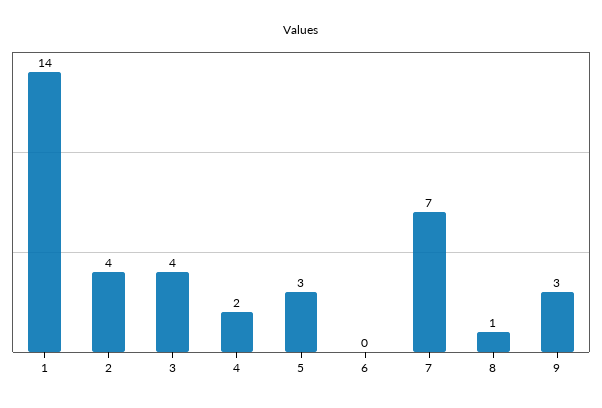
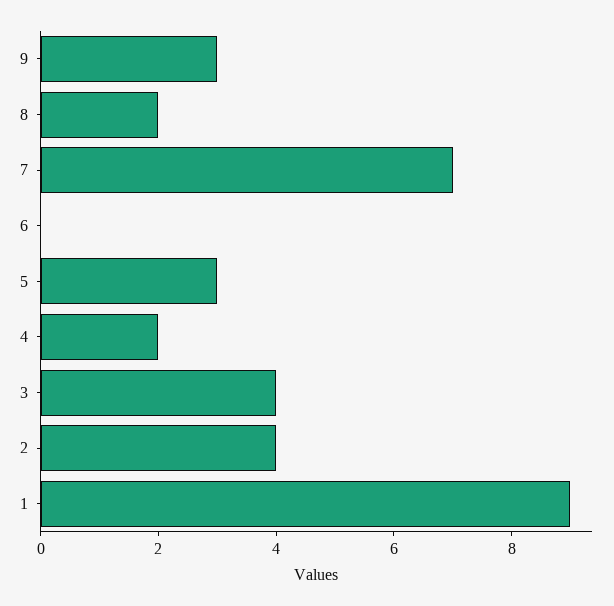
  {
-   "1": 14,
+   "1": 9,
    "2": 4,
    "3": 4,
    "4": 2,
    "5": 3,
    "6": 0,
    "7": 7,
-   "8": 1,
+   "8": 2,
    "9": 3
  }

